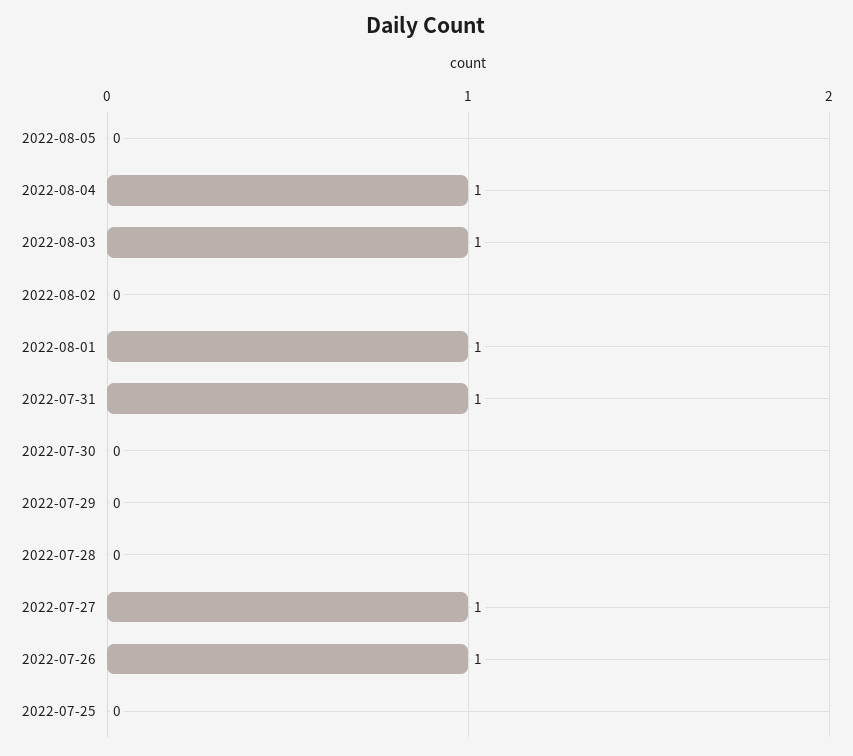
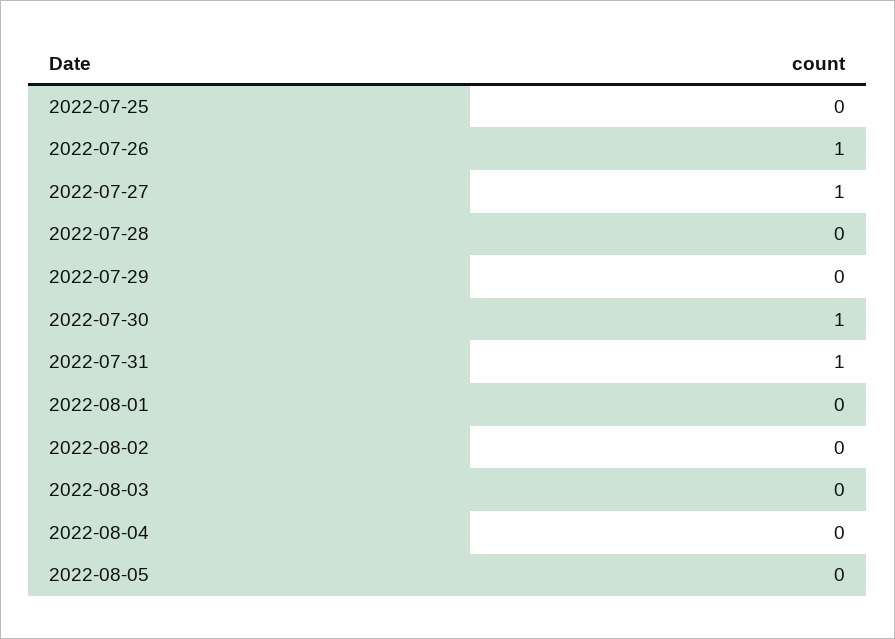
  {
    "2022-08-05": 0,
-   "2022-08-04": 1,
+   "2022-08-04": 0,
-   "2022-08-03": 1,
+   "2022-08-03": 0,
    "2022-08-02": 0,
-   "2022-08-01": 1,
+   "2022-08-01": 0,
    "2022-07-31": 1,
-   "2022-07-30": 0,
+   "2022-07-30": 1,
    "2022-07-29": 0,
    "2022-07-28": 0,
    "2022-07-27": 1,
    "2022-07-26": 1,
    "2022-07-25": 0
  }

